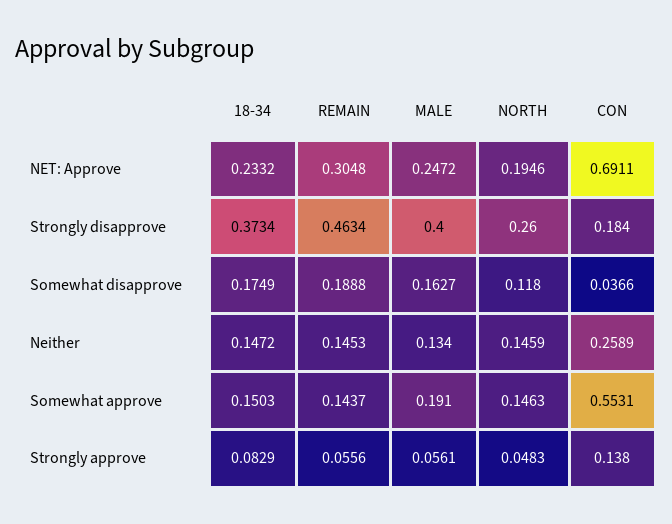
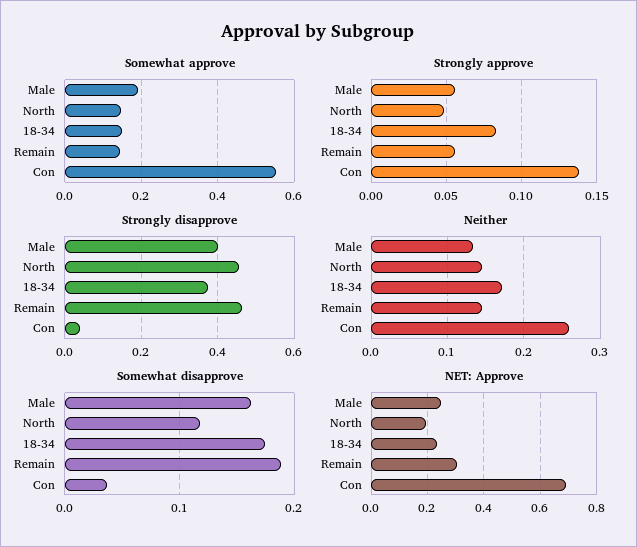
  {
    "NET: Approve": {
      "18-34": 0.2332,
      "REMAIN": 0.3048,
      "MALE": 0.2472,
      "NORTH": 0.1946,
      "CON": 0.6911
    },
    "Strongly disapprove": {
      "18-34": 0.3734,
      "REMAIN": 0.4634,
      "MALE": 0.4,
-     "NORTH": 0.26,
+     "NORTH": 0.46,
-     "CON": 0.184
+     "CON": 0.04
    },
    "Somewhat disapprove": {
      "18-34": 0.1749,
      "REMAIN": 0.1888,
      "MALE": 0.1627,
      "NORTH": 0.118,
      "CON": 0.0366
    },
    "Neither": {
-     "18-34": 0.1472,
+     "18-34": 0.17,
      "REMAIN": 0.1453,
      "MALE": 0.134,
      "NORTH": 0.1459,
      "CON": 0.2589
    },
    "Somewhat approve": {
      "18-34": 0.1503,
      "REMAIN": 0.1437,
      "MALE": 0.191,
      "NORTH": 0.1463,
      "CON": 0.5531
    },
    "Strongly approve": {
      "18-34": 0.0829,
      "REMAIN": 0.0556,
      "MALE": 0.0561,
      "NORTH": 0.0483,
      "CON": 0.138
    }
  }

